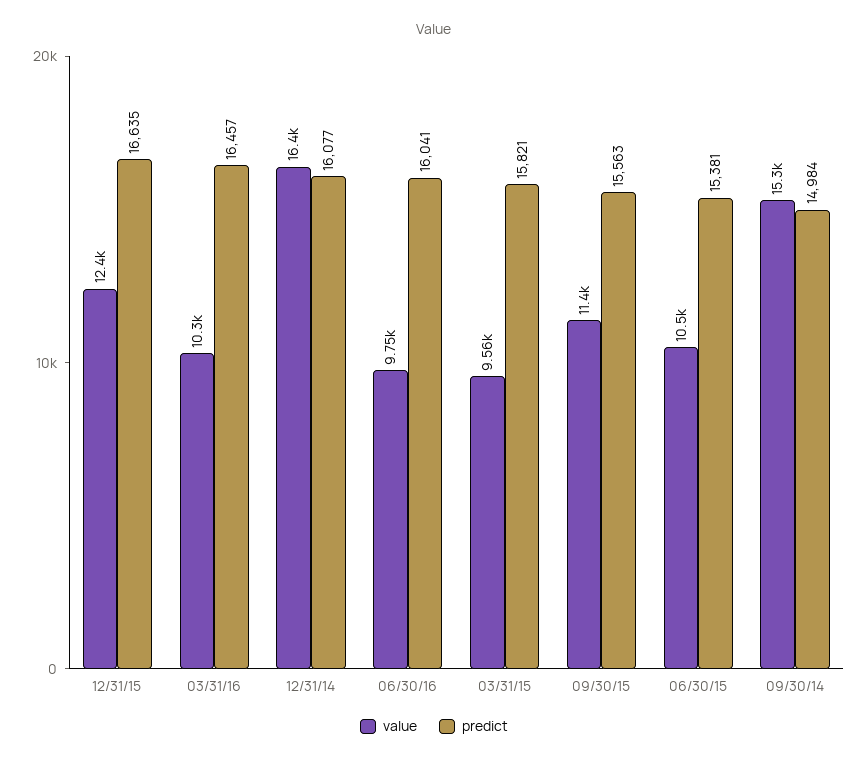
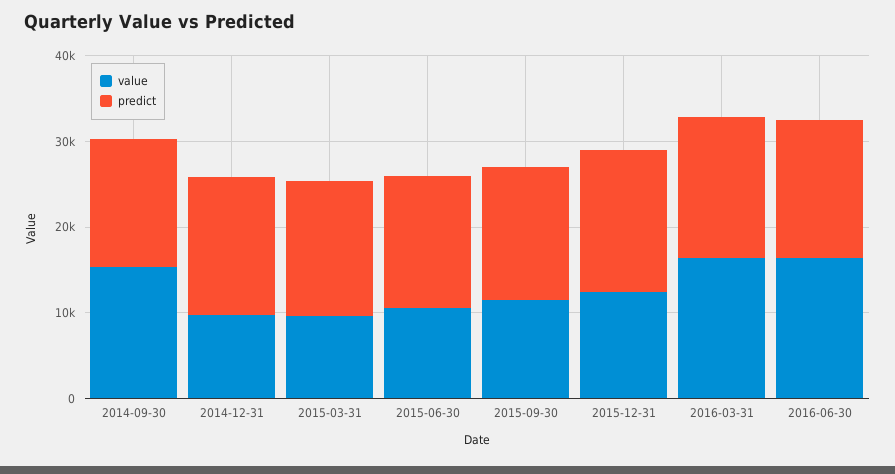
  {
    "value": {
      "12/31/15": 12400,
-     "03/31/16": 10300,
+     "03/31/16": 16000,
-     "12/31/14": 16400,
+     "12/31/14": 10000,
-     "06/30/16": 9750,
+     "06/30/16": 16000,
      "03/31/15": 9560,
      "09/30/15": 11400,
      "06/30/15": 10500,
      "09/30/14": 15300
    },
    "predict": {
      "12/31/15": 16635,
      "03/31/16": 16457,
      "12/31/14": 16077,
      "06/30/16": 16041,
      "03/31/15": 15821,
      "09/30/15": 15563,
      "06/30/15": 15381,
      "09/30/14": 14984
    }
  }

